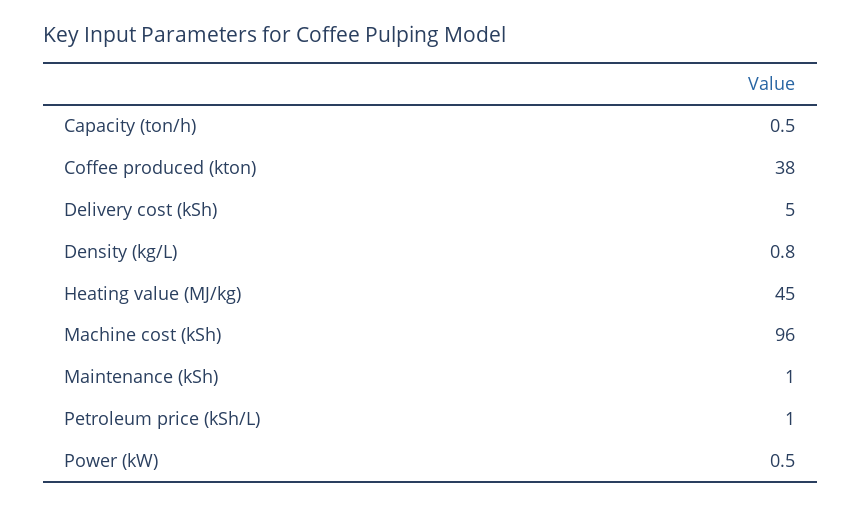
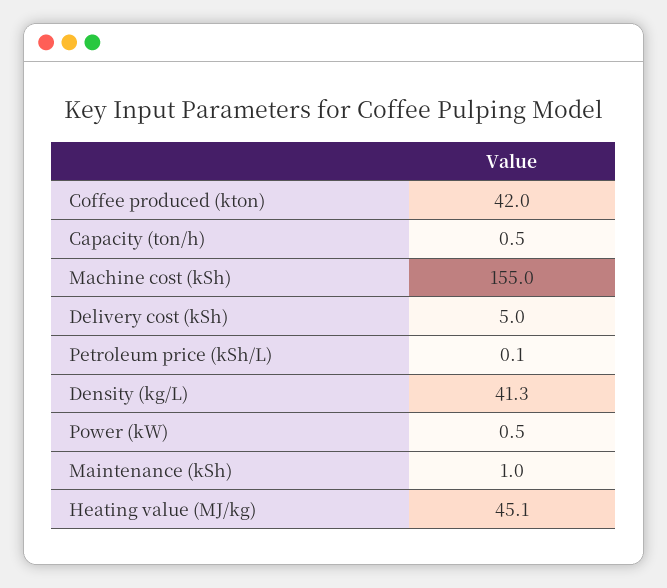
  {
    "Capacity (ton/h)": 0.5,
-   "Coffee produced (kton)": 38,
+   "Coffee produced (kton)": 42,
    "Delivery cost (kSh)": 5,
-   "Density (kg/L)": 0.8,
+   "Density (kg/L)": 41.3,
-   "Heating value (MJ/kg)": 45,
+   "Heating value (MJ/kg)": 45.1,
-   "Machine cost (kSh)": 96,
+   "Machine cost (kSh)": 155,
    "Maintenance (kSh)": 1,
-   "Petroleum price (kSh/L)": 1,
+   "Petroleum price (kSh/L)": 0.1,
    "Power (kW)": 0.5
  }

